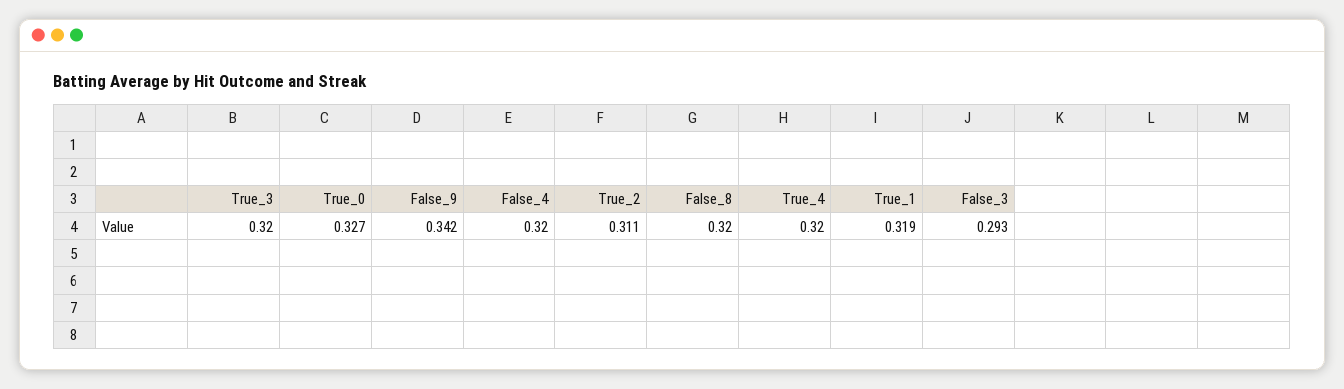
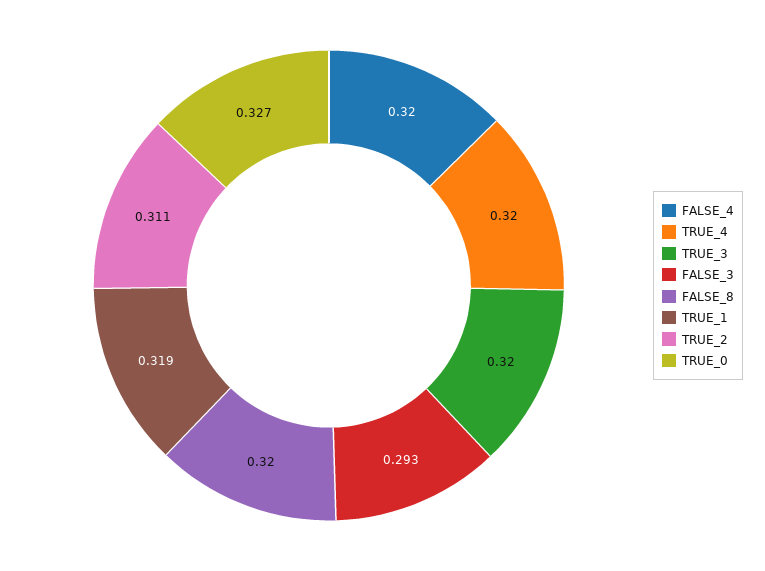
  {
    "True_3": 0.32,
    "True_0": 0.327,
-   "False_9": 0.342,
    "False_4": 0.32,
    "True_2": 0.311,
    "False_8": 0.32,
    "True_4": 0.32,
    "True_1": 0.319,
    "False_3": 0.293
  }

